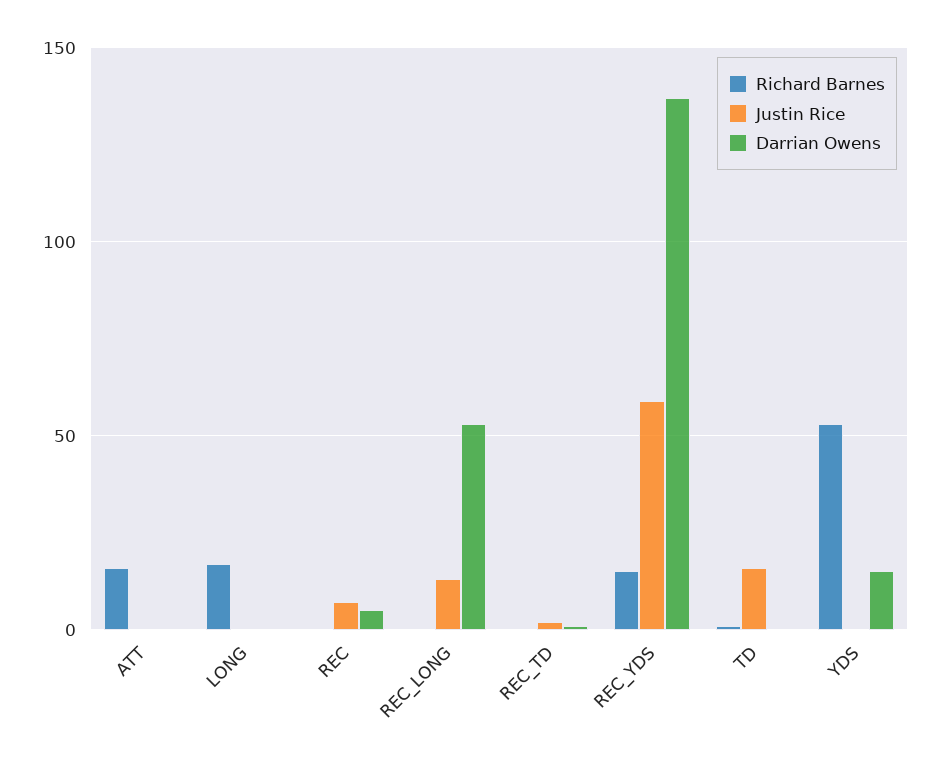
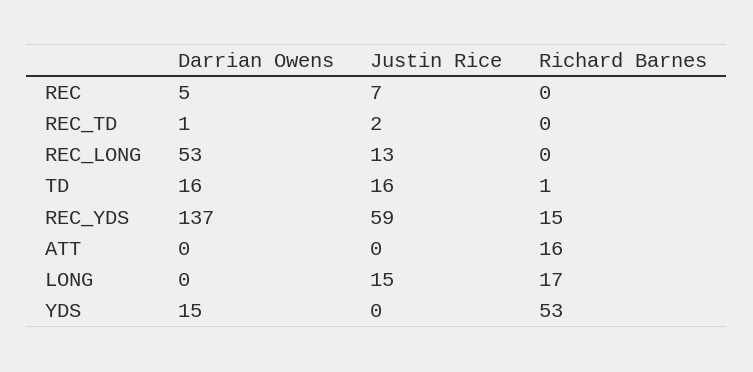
  {
    "Richard Barnes": {
      "ATT": 16,
      "LONG": 17,
      "REC": 0,
      "REC_LONG": 0,
      "REC_TD": 0,
      "REC_YDS": 15,
      "TD": 1,
      "YDS": 53
    },
    "Justin Rice": {
      "ATT": 0,
-     "LONG": 0,
+     "LONG": 15,
      "REC": 7,
      "REC_LONG": 13,
      "REC_TD": 2,
      "REC_YDS": 59,
      "TD": 16,
      "YDS": 0
    },
    "Darrian Owens": {
      "ATT": 0,
      "LONG": 0,
      "REC": 5,
      "REC_LONG": 53,
      "REC_TD": 1,
      "REC_YDS": 137,
-     "TD": 0,
+     "TD": 16,
      "YDS": 15
    }
  }

